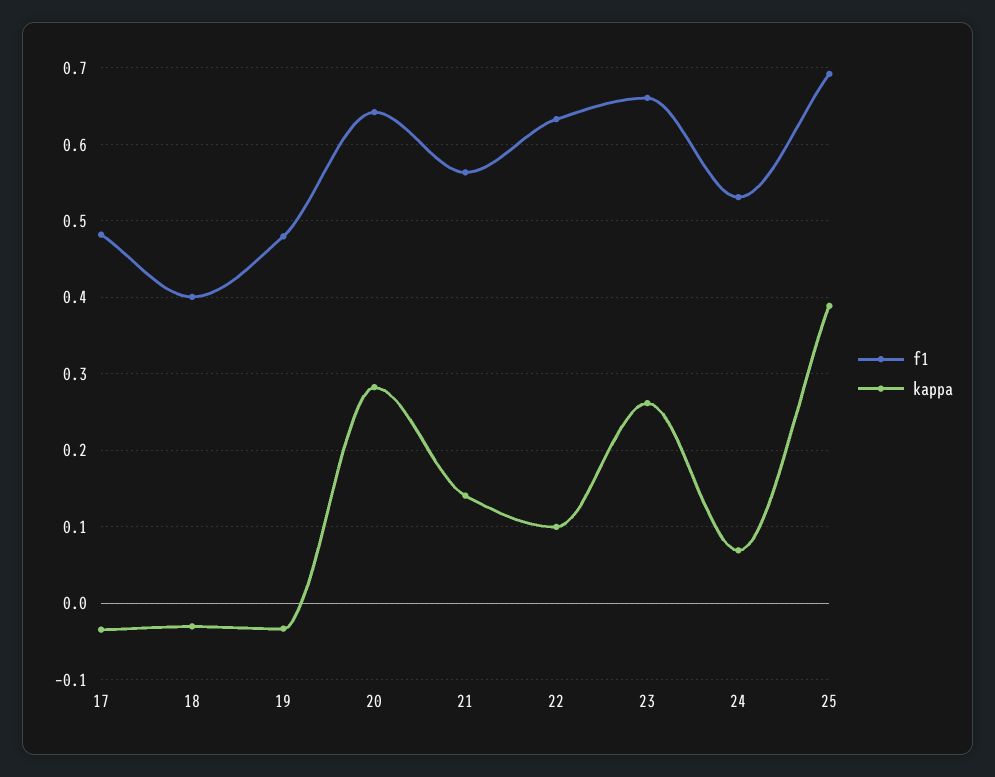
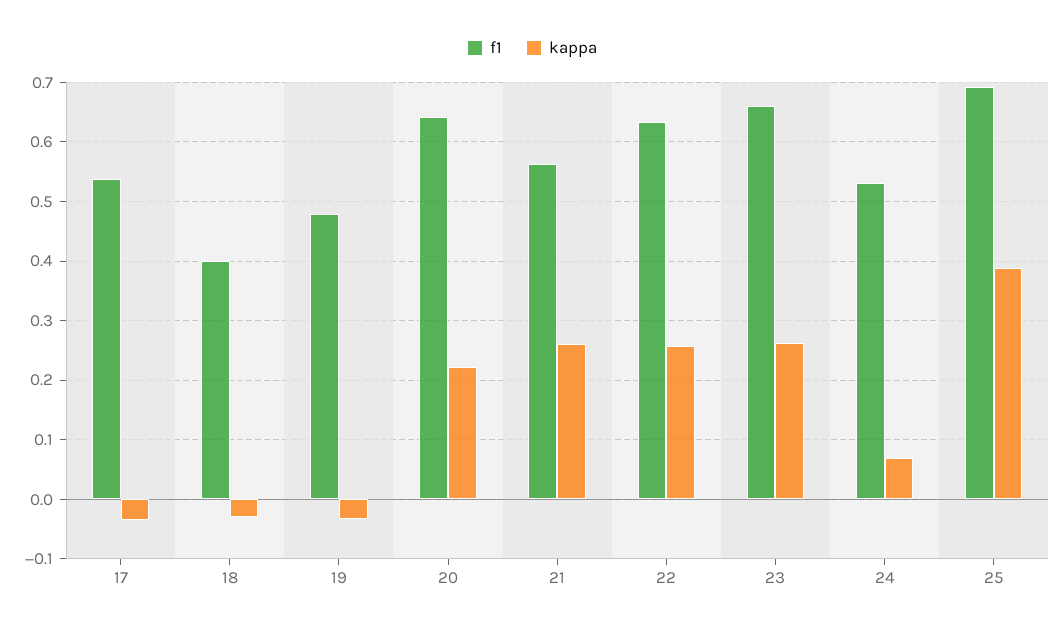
  {
    "f1": {
-     "17": 0.48,
+     "17": 0.54,
      "18": 0.4,
      "19": 0.48,
      "20": 0.64,
      "21": 0.56,
      "22": 0.63,
      "23": 0.66,
      "24": 0.53,
      "25": 0.69
    },
    "kappa": {
      "17": -0.03,
      "18": -0.03,
      "19": -0.03,
-     "20": 0.28,
+     "20": 0.22,
-     "21": 0.14,
+     "21": 0.26,
-     "22": 0.1,
+     "22": 0.26,
      "23": 0.26,
      "24": 0.07,
      "25": 0.39
    }
  }

